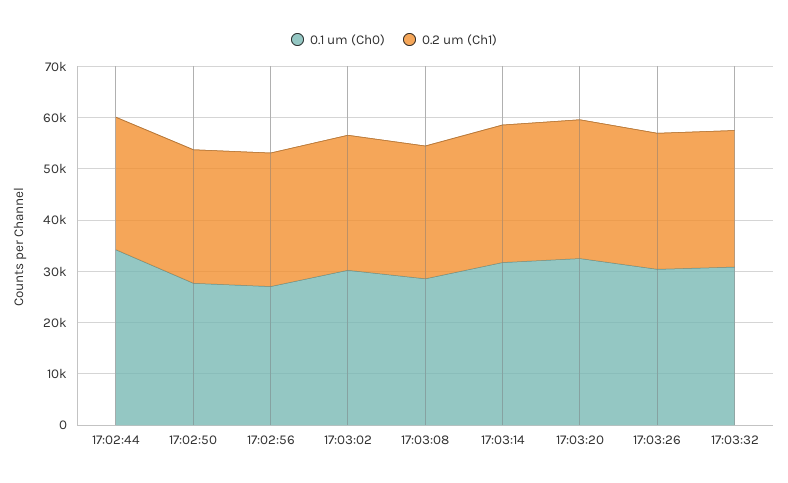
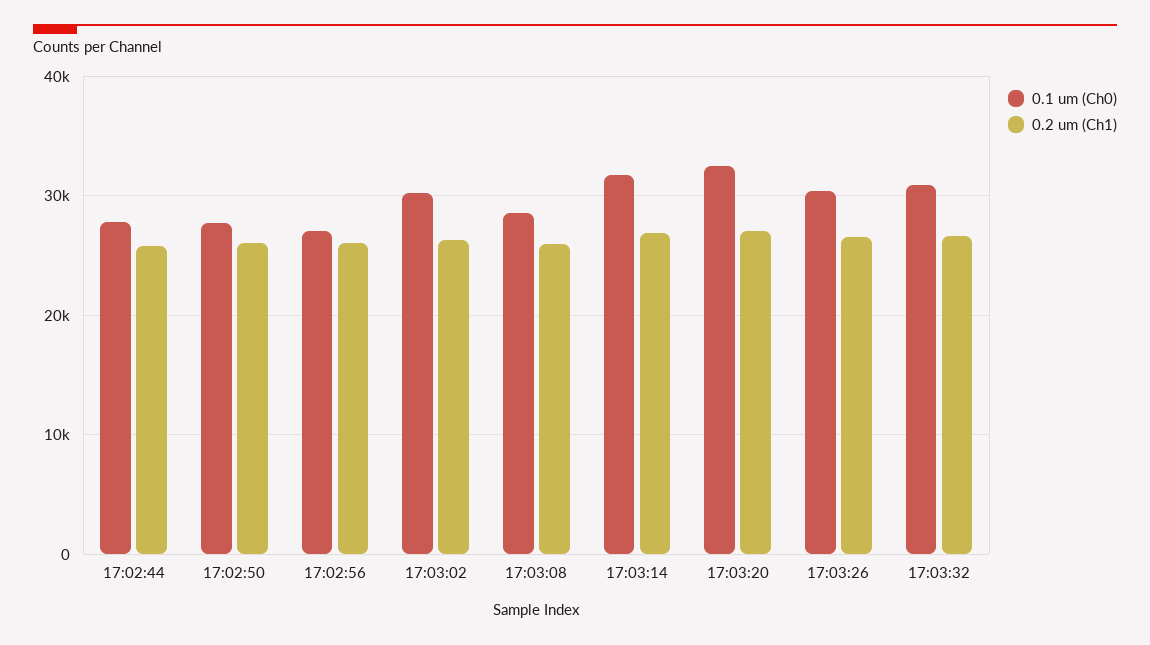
  {
    "0.1 um (Ch0)": {
-     "17:02:44": 34000,
+     "17:02:44": 28000,
      "17:02:50": 28000,
      "17:02:56": 27000,
      "17:03:02": 30000,
      "17:03:08": 29000,
      "17:03:14": 32000,
      "17:03:20": 33000,
      "17:03:26": 30000,
      "17:03:32": 31000
    },
    "0.2 um (Ch1)": {
      "17:02:44": 26000,
      "17:02:50": 26000,
      "17:02:56": 26000,
      "17:03:02": 26000,
      "17:03:08": 26000,
      "17:03:14": 27000,
      "17:03:20": 27000,
      "17:03:26": 27000,
      "17:03:32": 27000
    }
  }

